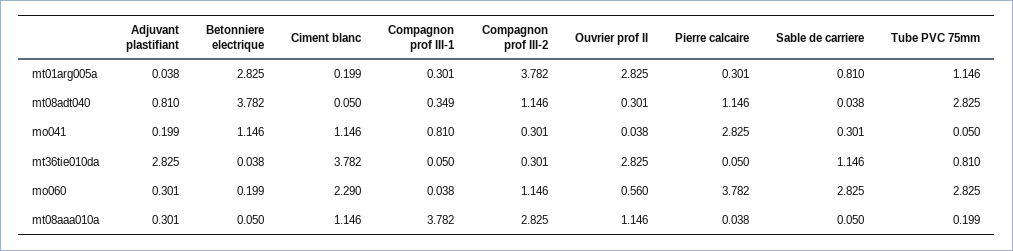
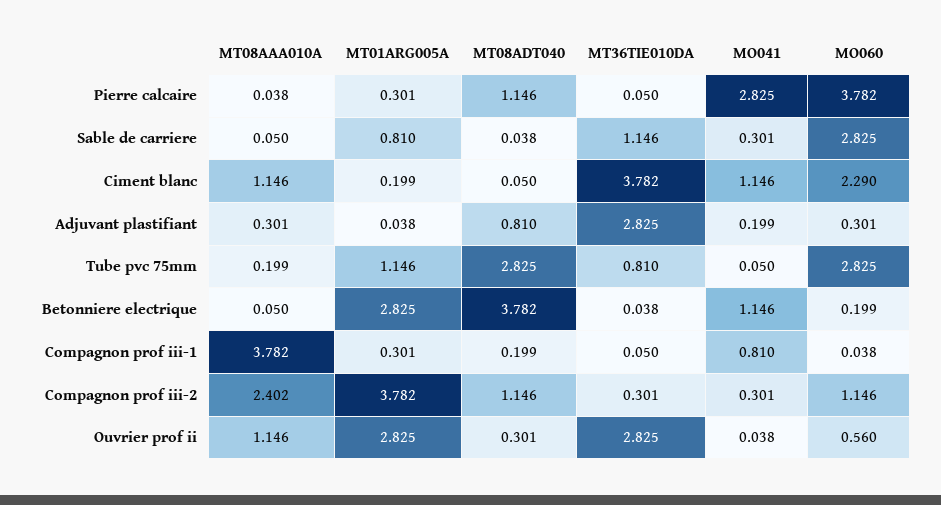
  {
    "Adjuvant plastifiant": {
      "mt01arg005a": 0.038,
      "mt08adt040": 0.81,
      "mo041": 0.199,
      "mt36tie010da": 2.825,
      "mo060": 0.301,
      "mt08aaa010a": 0.301
    },
    "Betonniere electrique": {
      "mt01arg005a": 2.825,
      "mt08adt040": 3.782,
      "mo041": 1.146,
      "mt36tie010da": 0.038,
      "mo060": 0.199,
      "mt08aaa010a": 0.05
    },
    "Ciment blanc": {
      "mt01arg005a": 0.199,
      "mt08adt040": 0.05,
      "mo041": 1.146,
      "mt36tie010da": 3.782,
      "mo060": 2.29,
      "mt08aaa010a": 1.146
    },
    "Compagnon prof III-1": {
      "mt01arg005a": 0.301,
-     "mt08adt040": 0.349,
+     "mt08adt040": 0.199,
      "mo041": 0.81,
      "mt36tie010da": 0.05,
      "mo060": 0.038,
      "mt08aaa010a": 3.782
    },
    "Compagnon prof III-2": {
      "mt01arg005a": 3.782,
      "mt08adt040": 1.146,
      "mo041": 0.301,
      "mt36tie010da": 0.301,
      "mo060": 1.146,
-     "mt08aaa010a": 2.825
+     "mt08aaa010a": 2.402
    },
    "Ouvrier prof II": {
      "mt01arg005a": 2.825,
      "mt08adt040": 0.301,
      "mo041": 0.038,
      "mt36tie010da": 2.825,
      "mo060": 0.56,
      "mt08aaa010a": 1.146
    },
    "Pierre calcaire": {
      "mt01arg005a": 0.301,
      "mt08adt040": 1.146,
      "mo041": 2.825,
      "mt36tie010da": 0.05,
      "mo060": 3.782,
      "mt08aaa010a": 0.038
    },
    "Sable de carriere": {
      "mt01arg005a": 0.81,
      "mt08adt040": 0.038,
      "mo041": 0.301,
      "mt36tie010da": 1.146,
      "mo060": 2.825,
      "mt08aaa010a": 0.05
    },
    "Tube PVC 75mm": {
      "mt01arg005a": 1.146,
      "mt08adt040": 2.825,
      "mo041": 0.05,
      "mt36tie010da": 0.81,
      "mo060": 2.825,
      "mt08aaa010a": 0.199
    }
  }

